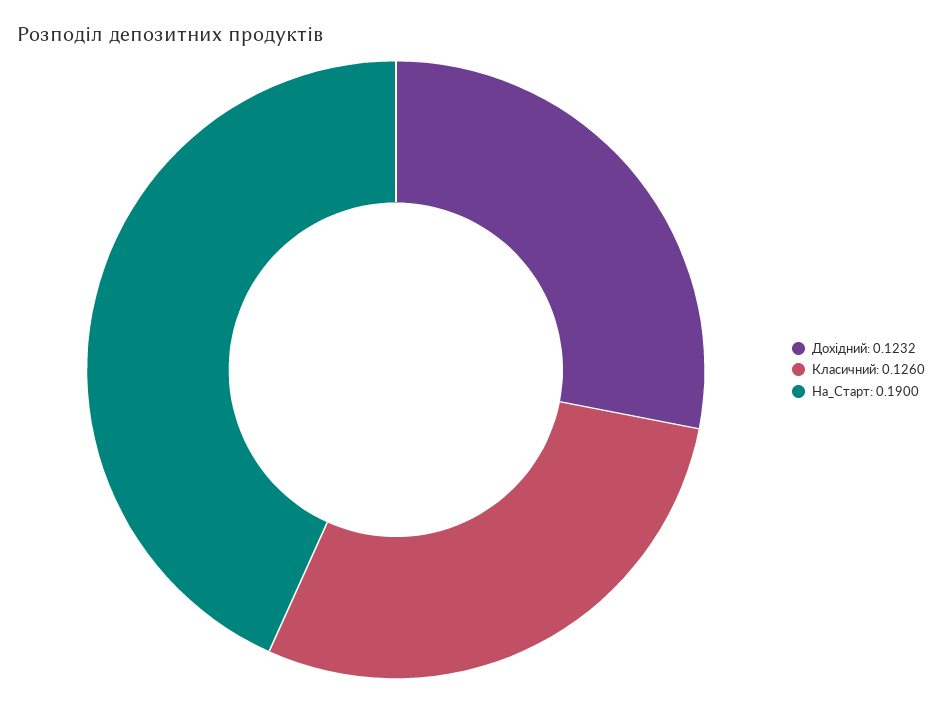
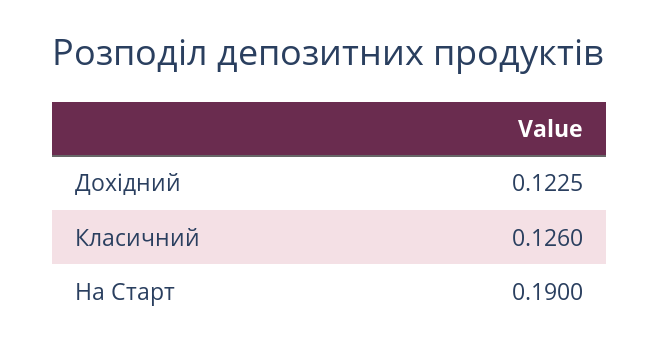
  {
-   "Дохідний": 0.1232,
+   "Дохідний": 0.1225,
    "Класичний": 0.126,
    "На_Старт": 0.19
  }

